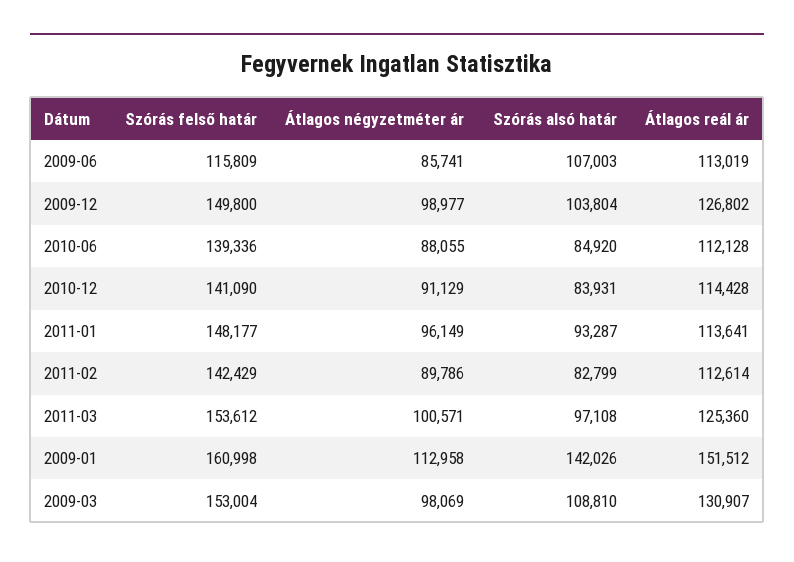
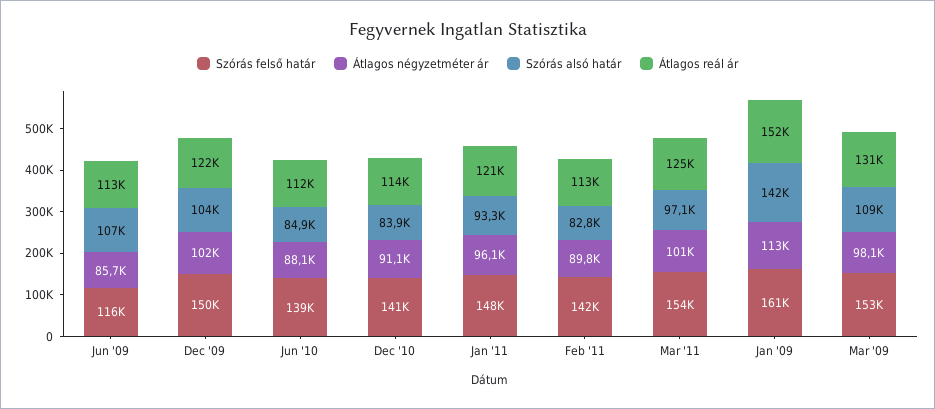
  {
    "Szórás felső határ": {
      "2009-06": 115809,
      "2009-12": 149800,
      "2010-06": 139336,
      "2010-12": 141090,
      "2011-01": 148177,
      "2011-02": 142429,
      "2011-03": 153612,
      "2009-01": 160998,
      "2009-03": 153004
    },
    "Átlagos négyzetméter ár": {
      "2009-06": 85741,
-     "2009-12": 98977,
+     "2009-12": 102000,
      "2010-06": 88055,
      "2010-12": 91129,
      "2011-01": 96149,
      "2011-02": 89786,
      "2011-03": 100571,
      "2009-01": 112958,
      "2009-03": 98069
    },
    "Szórás alsó határ": {
      "2009-06": 107003,
      "2009-12": 103804,
      "2010-06": 84920,
      "2010-12": 83931,
      "2011-01": 93287,
      "2011-02": 82799,
      "2011-03": 97108,
      "2009-01": 142026,
      "2009-03": 108810
    },
    "Átlagos reál ár": {
      "2009-06": 113019,
-     "2009-12": 126802,
+     "2009-12": 122000,
      "2010-06": 112128,
      "2010-12": 114428,
-     "2011-01": 113641,
+     "2011-01": 121000,
      "2011-02": 112614,
      "2011-03": 125360,
      "2009-01": 151512,
      "2009-03": 130907
    }
  }

